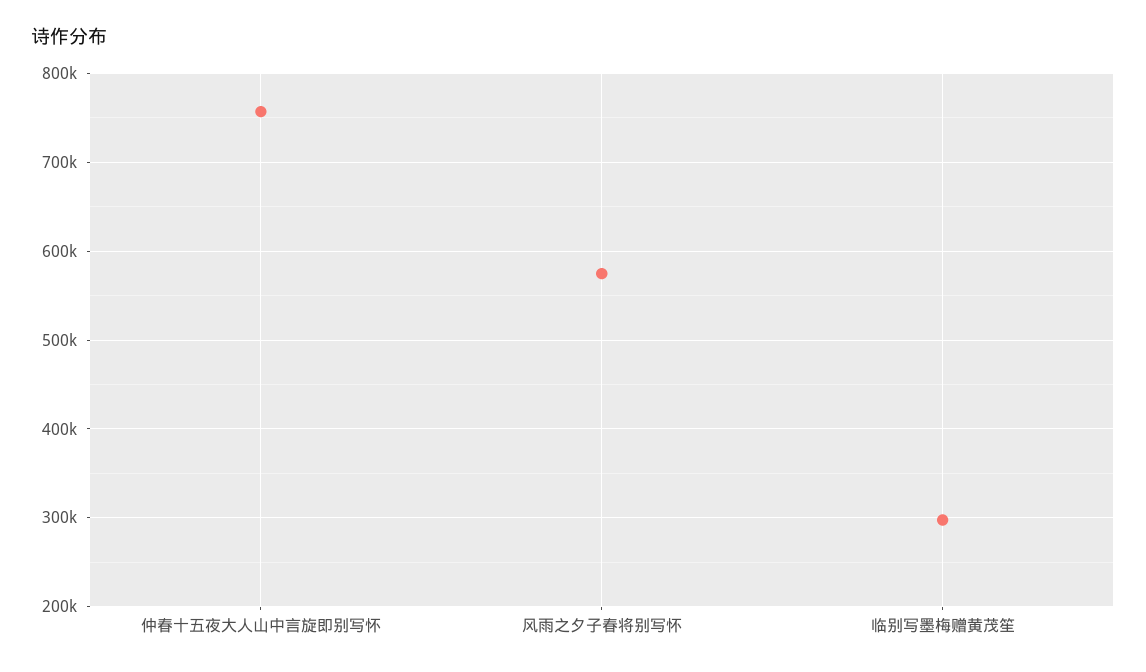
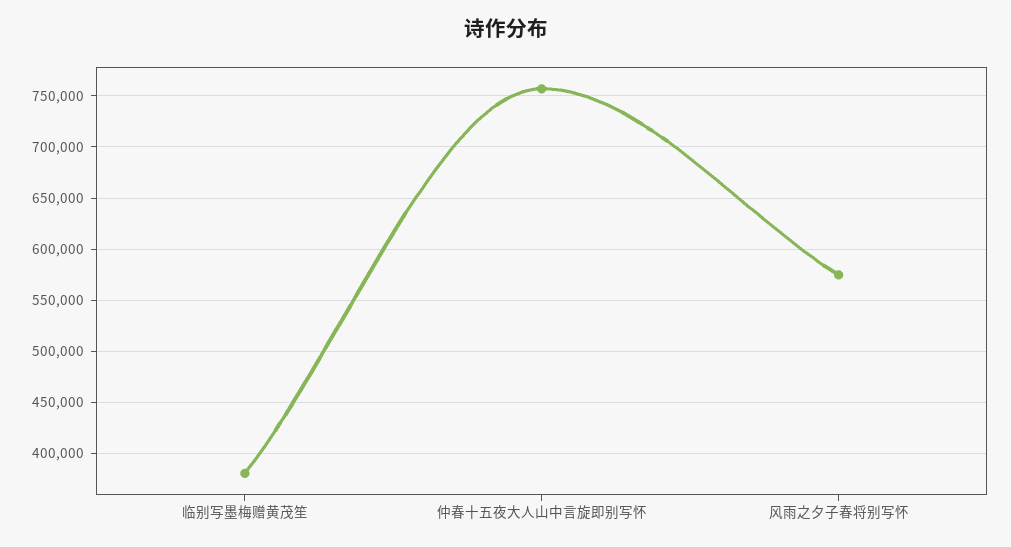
  {
    "仲春十五夜大人山中言旋即别写怀": 760000,
    "风雨之夕子春将别写怀": 570000,
-   "临别写墨梅赠黄茂笙": 300000
+   "临别写墨梅赠黄茂笙": 380000
  }

